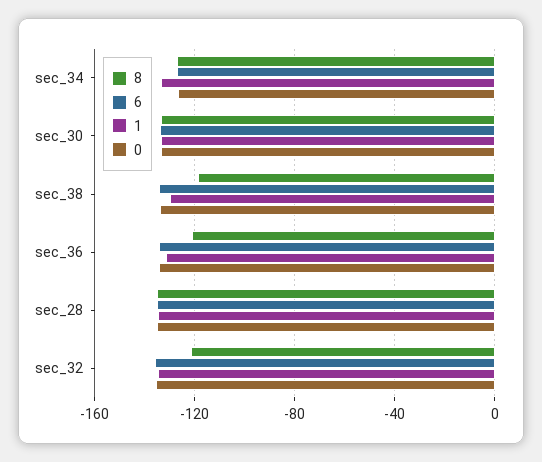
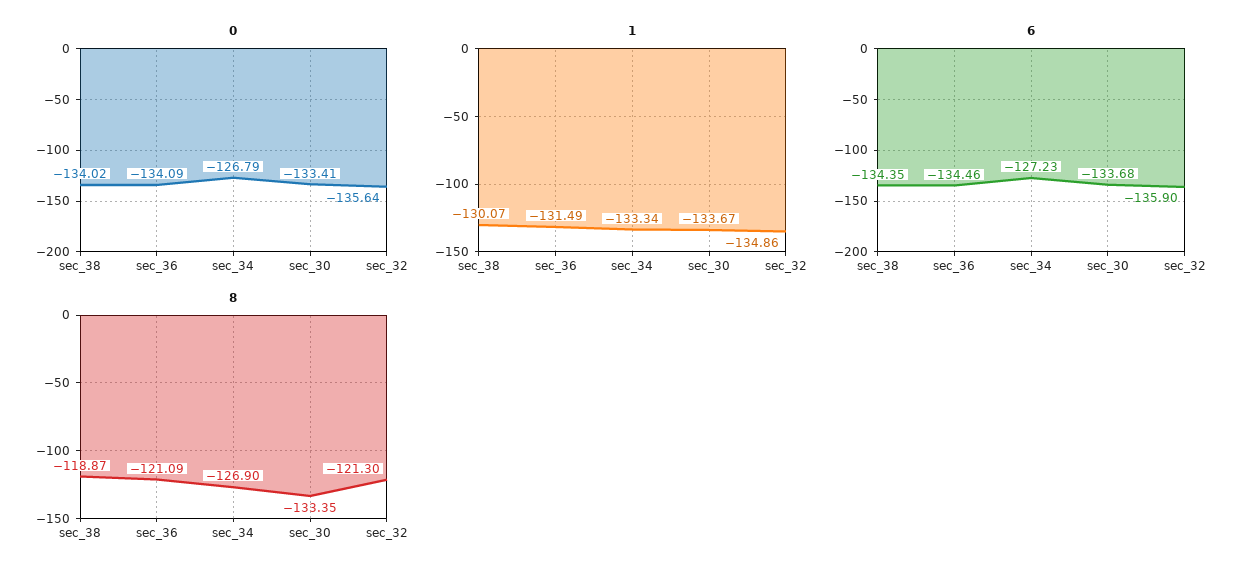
  {
    "8": {
      "sec_34": -126.9,
      "sec_30": -133.35,
      "sec_38": -118.87,
      "sec_36": -121.09,
-     "sec_28": -135,
      "sec_32": -121.3
    },
    "6": {
      "sec_34": -127.23,
      "sec_30": -133.68,
      "sec_38": -134.35,
      "sec_36": -134.46,
-     "sec_28": -135,
      "sec_32": -135.9
    },
    "1": {
      "sec_34": -133.34,
      "sec_30": -133.67,
      "sec_38": -130.07,
      "sec_36": -131.49,
-     "sec_28": -135,
      "sec_32": -134.86
    },
    "0": {
      "sec_34": -126.79,
      "sec_30": -133.41,
      "sec_38": -134.02,
      "sec_36": -134.09,
-     "sec_28": -135,
      "sec_32": -135.64
    }
  }

